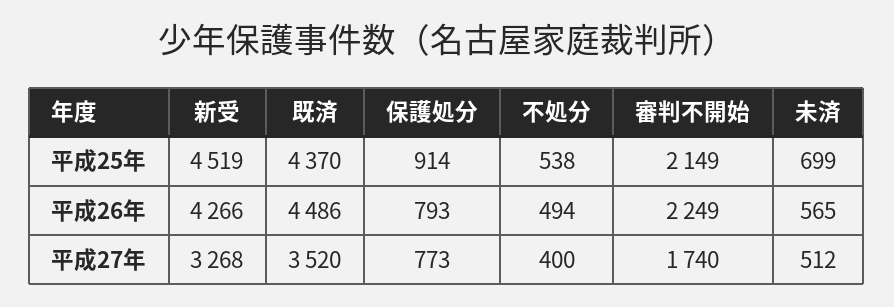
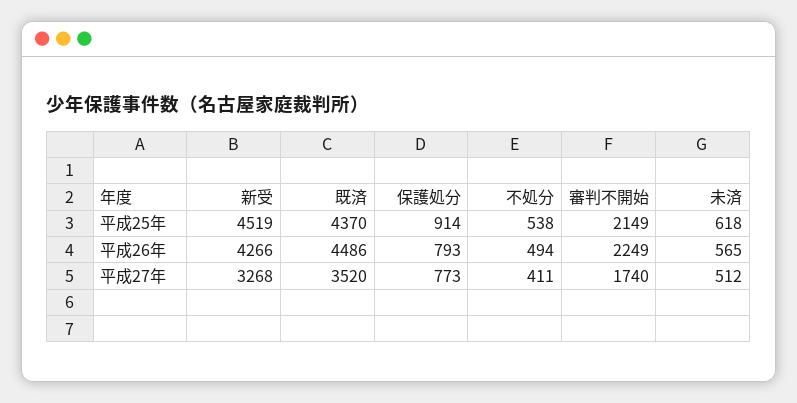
  {
    "新受": {
      "平成25年": 4519,
      "平成26年": 4266,
      "平成27年": 3268
    },
    "既済": {
      "平成25年": 4370,
      "平成26年": 4486,
      "平成27年": 3520
    },
    "保護処分": {
      "平成25年": 914,
      "平成26年": 793,
      "平成27年": 773
    },
    "不処分": {
      "平成25年": 538,
      "平成26年": 494,
-     "平成27年": 400
+     "平成27年": 411
    },
    "審判不開始": {
      "平成25年": 2149,
      "平成26年": 2249,
      "平成27年": 1740
    },
    "未済": {
-     "平成25年": 699,
+     "平成25年": 618,
      "平成26年": 565,
      "平成27年": 512
    }
  }

